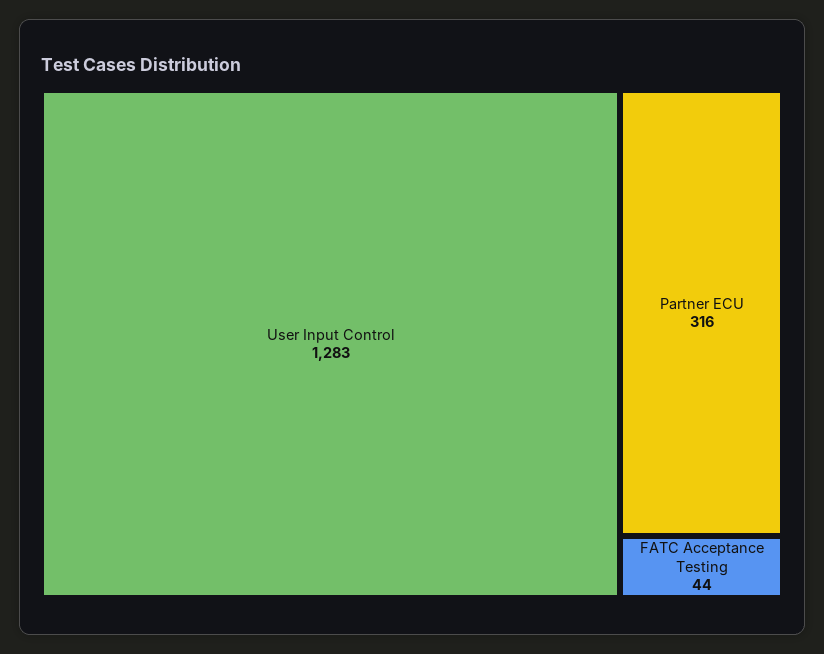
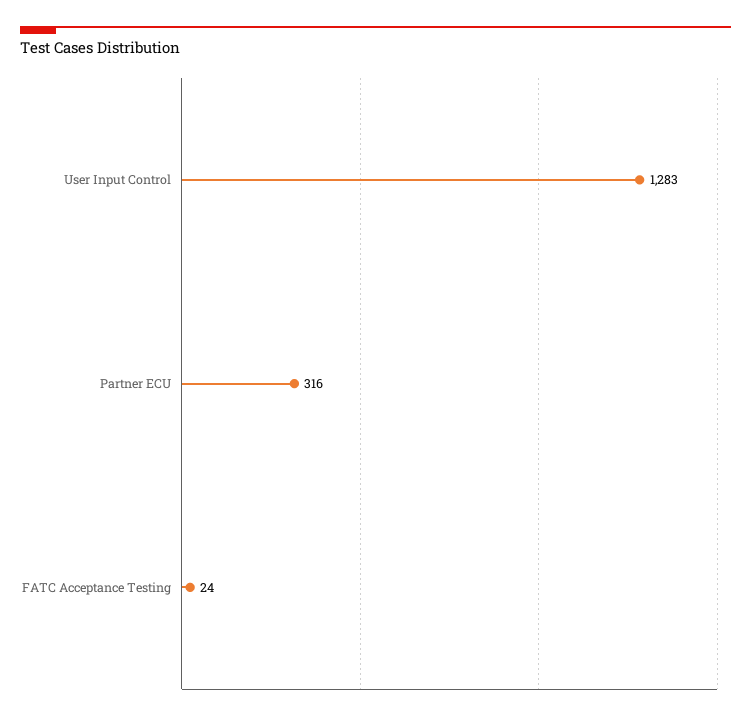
  {
    "User Input Control": 1283,
    "Partner ECU": 316,
-   "FATC Acceptance Testing": 44
+   "FATC Acceptance Testing": 24
  }

